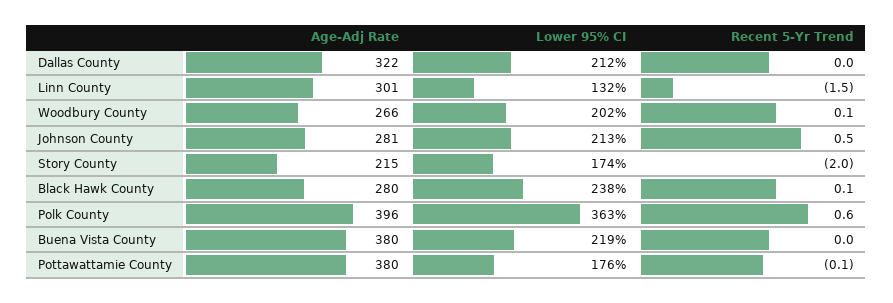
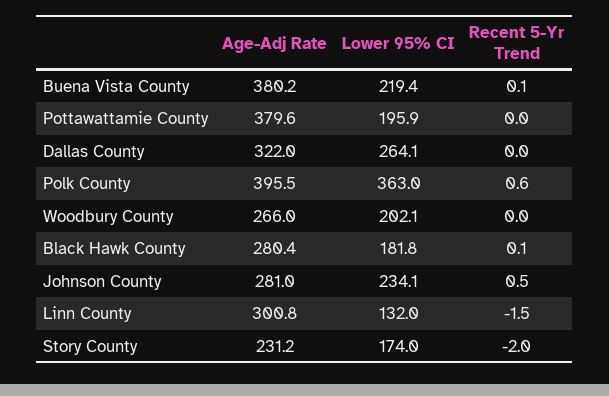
  {
    "Age-Adj Rate": {
      "Dallas County": 322,
      "Linn County": 300.8,
      "Woodbury County": 266,
      "Johnson County": 281,
-     "Story County": 215,
+     "Story County": 231.2,
      "Black Hawk County": 280.4,
      "Polk County": 395.5,
      "Buena Vista County": 380.2,
      "Pottawattamie County": 379.6
    },
    "Lower 95% CI": {
-     "Dallas County": 212,
+     "Dallas County": 264.1,
      "Linn County": 132,
      "Woodbury County": 202.1,
-     "Johnson County": 213,
+     "Johnson County": 234.1,
      "Story County": 174,
-     "Black Hawk County": 238,
+     "Black Hawk County": 181.8,
      "Polk County": 363,
      "Buena Vista County": 219.4,
-     "Pottawattamie County": 176
+     "Pottawattamie County": 195.9
    },
    "Recent 5-Yr Trend": {
      "Dallas County": 0,
      "Linn County": -1.5,
-     "Woodbury County": 0.1,
+     "Woodbury County": 0,
      "Johnson County": 0.5,
      "Story County": -2,
      "Black Hawk County": 0.1,
      "Polk County": 0.6,
-     "Buena Vista County": 0,
+     "Buena Vista County": 0.1,
-     "Pottawattamie County": -0.1
+     "Pottawattamie County": 0
    }
  }

